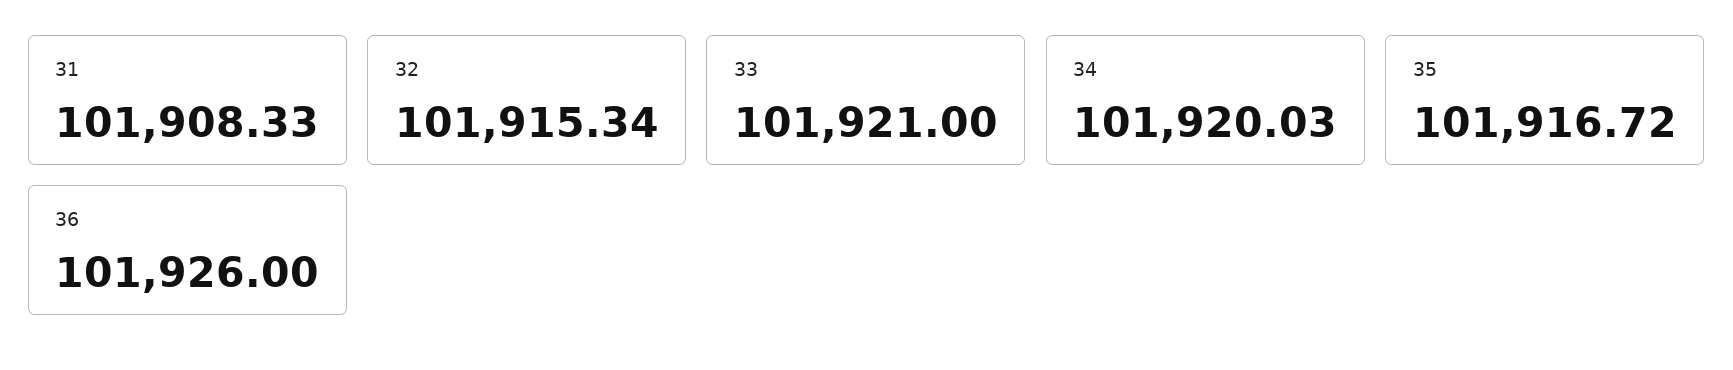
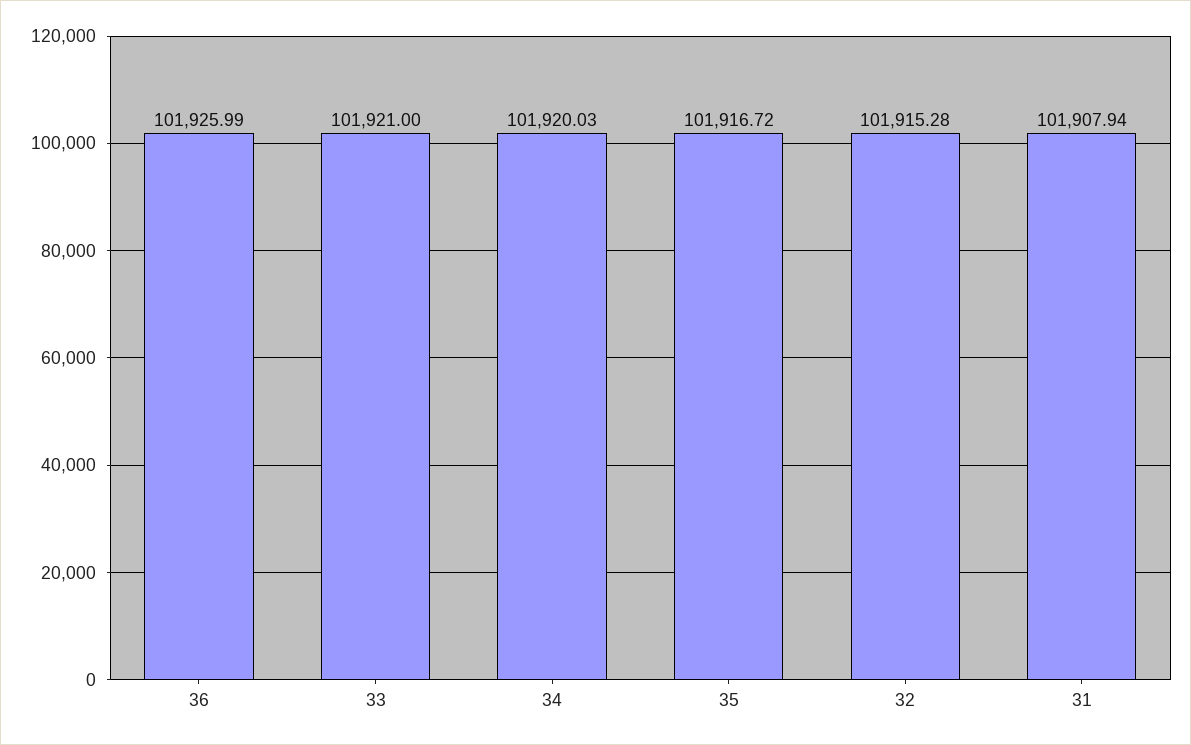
  {
-   "31": 101908.33,
+   "31": 101907.94,
-   "32": 101915.34,
+   "32": 101915.28,
    "33": 101921,
    "34": 101920.03,
    "35": 101916.72,
-   "36": 101926
+   "36": 101925.99
  }

